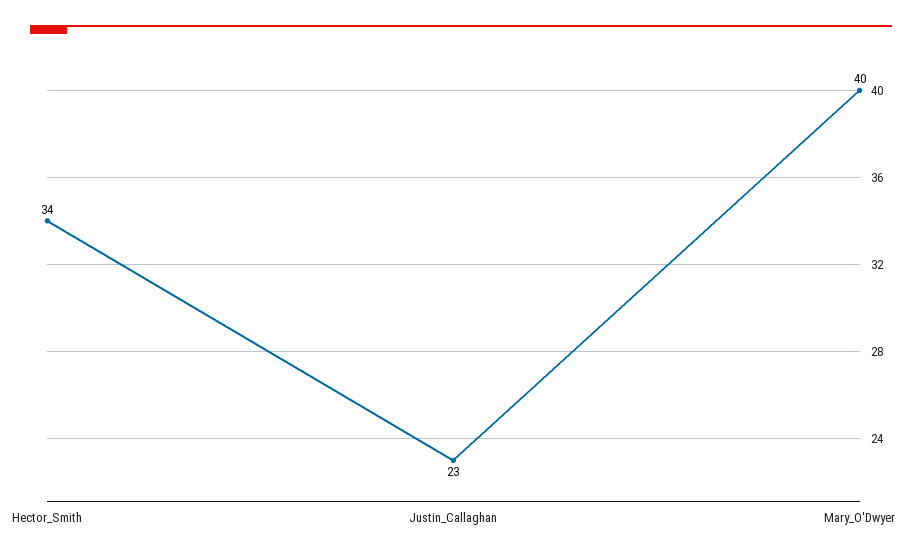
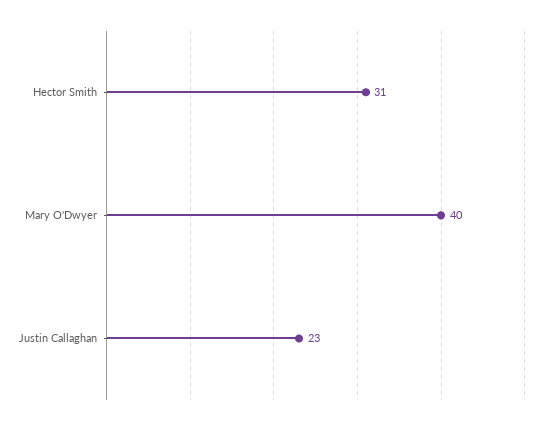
  {
-   "Hector_Smith": 34,
+   "Hector_Smith": 31,
    "Justin_Callaghan": 23,
    "Mary_O'Dwyer": 40
  }

